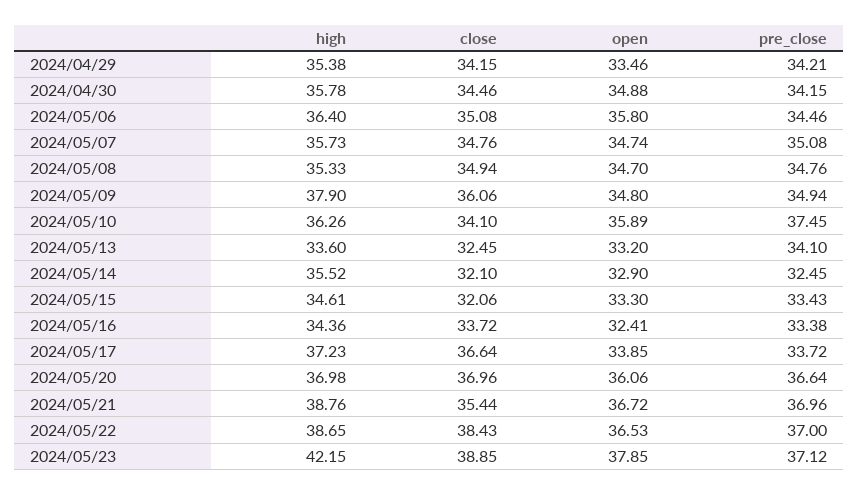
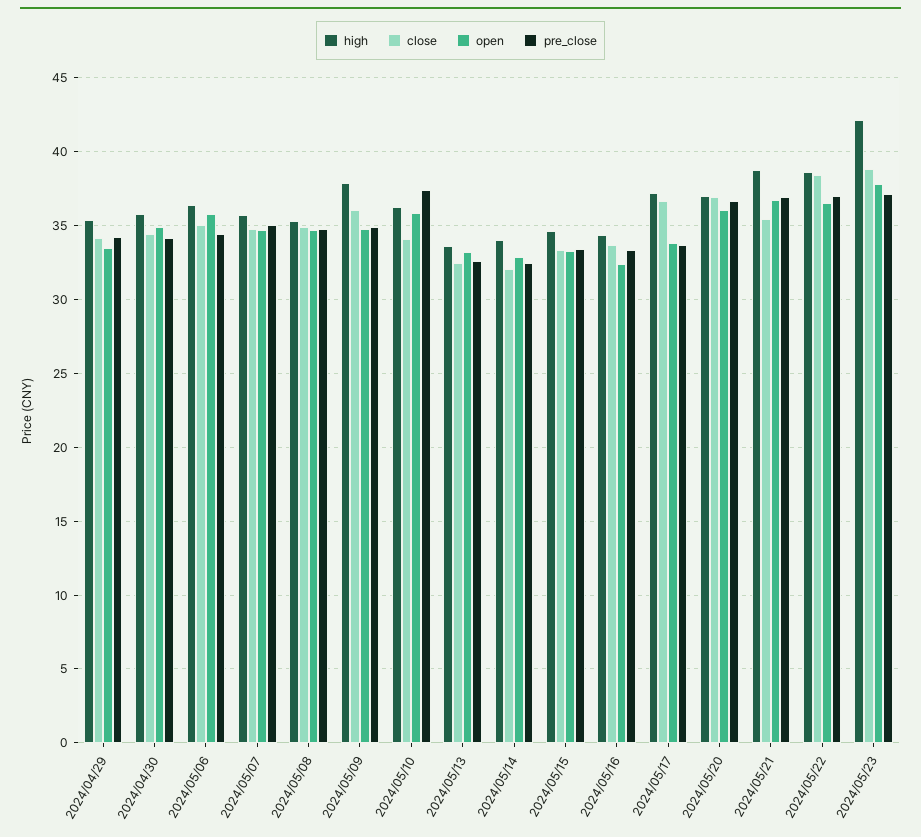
  {
    "high": {
      "2024/04/29": 35.38,
      "2024/04/30": 35.78,
      "2024/05/06": 36.4,
      "2024/05/07": 35.73,
      "2024/05/08": 35.33,
      "2024/05/09": 37.9,
      "2024/05/10": 36.26,
      "2024/05/13": 33.6,
-     "2024/05/14": 35.52,
+     "2024/05/14": 34,
      "2024/05/15": 34.61,
      "2024/05/16": 34.36,
      "2024/05/17": 37.23,
      "2024/05/20": 36.98,
      "2024/05/21": 38.76,
      "2024/05/22": 38.65,
      "2024/05/23": 42.15
    },
    "close": {
      "2024/04/29": 34.15,
      "2024/04/30": 34.46,
      "2024/05/06": 35.08,
      "2024/05/07": 34.76,
      "2024/05/08": 34.94,
      "2024/05/09": 36.06,
      "2024/05/10": 34.1,
      "2024/05/13": 32.45,
      "2024/05/14": 32.1,
-     "2024/05/15": 32.06,
+     "2024/05/15": 33.5,
      "2024/05/16": 33.72,
      "2024/05/17": 36.64,
      "2024/05/20": 36.96,
      "2024/05/21": 35.44,
      "2024/05/22": 38.43,
      "2024/05/23": 38.85
    },
    "open": {
      "2024/04/29": 33.46,
      "2024/04/30": 34.88,
      "2024/05/06": 35.8,
      "2024/05/07": 34.74,
      "2024/05/08": 34.7,
      "2024/05/09": 34.8,
      "2024/05/10": 35.89,
      "2024/05/13": 33.2,
      "2024/05/14": 32.9,
      "2024/05/15": 33.3,
      "2024/05/16": 32.41,
      "2024/05/17": 33.85,
      "2024/05/20": 36.06,
      "2024/05/21": 36.72,
      "2024/05/22": 36.53,
      "2024/05/23": 37.85
    },
    "pre_close": {
      "2024/04/29": 34.21,
      "2024/04/30": 34.15,
      "2024/05/06": 34.46,
      "2024/05/07": 35.08,
      "2024/05/08": 34.76,
      "2024/05/09": 34.94,
      "2024/05/10": 37.45,
-     "2024/05/13": 34.1,
+     "2024/05/13": 32.5,
      "2024/05/14": 32.45,
      "2024/05/15": 33.43,
      "2024/05/16": 33.38,
      "2024/05/17": 33.72,
      "2024/05/20": 36.64,
      "2024/05/21": 36.96,
      "2024/05/22": 37,
      "2024/05/23": 37.12
    }
  }

